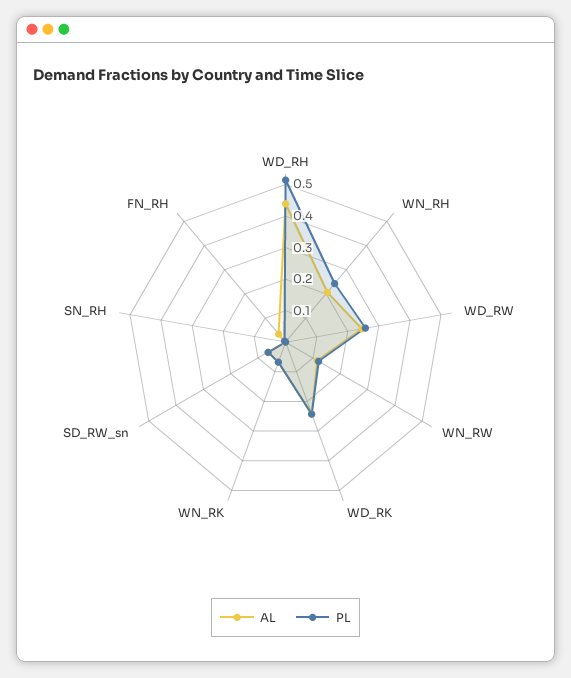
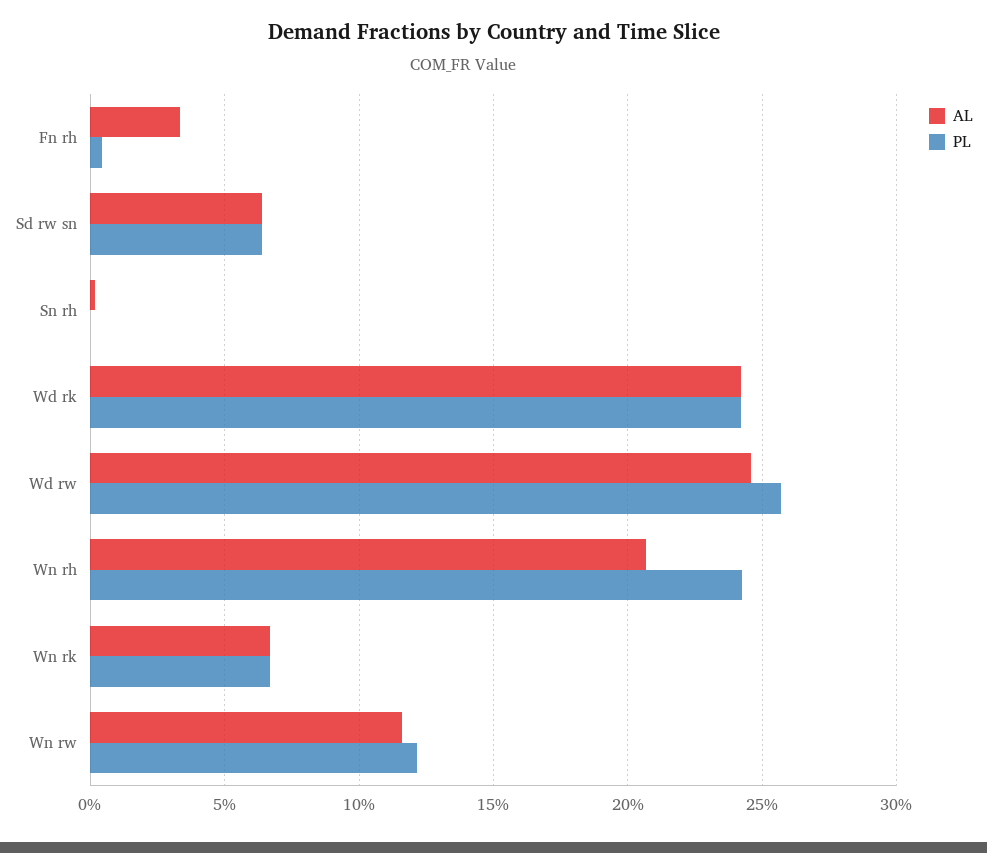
  {
    "AL": {
-     "WD_RH": 0.45,
      "WN_RH": 0.205,
      "WD_RW": 0.245,
      "WN_RW": 0.115,
      "WD_RK": 0.24,
      "WN_RK": 0.065,
      "SD_RW_sn": 0.065,
      "SN_RH": 0,
      "FN_RH": 0.035
    },
    "PL": {
-     "WD_RH": 0.5,
      "WN_RH": 0.245,
      "WD_RW": 0.255,
      "WN_RW": 0.12,
      "WD_RK": 0.24,
      "WN_RK": 0.065,
      "SD_RW_sn": 0.065,
      "SN_RH": 0,
      "FN_RH": 0.005
    }
  }

